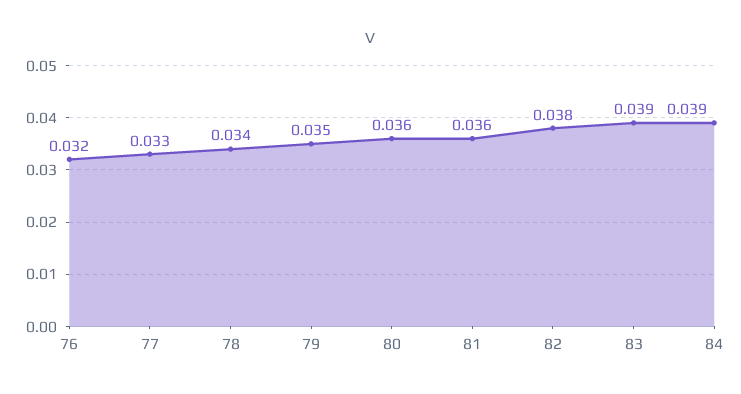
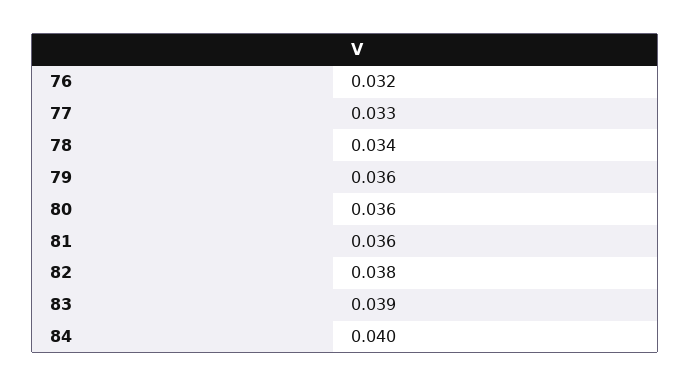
  {
    "76": 0.032,
    "77": 0.033,
    "78": 0.034,
-   "79": 0.035,
+   "79": 0.036,
    "80": 0.036,
    "81": 0.036,
    "82": 0.038,
    "83": 0.039,
-   "84": 0.039
+   "84": 0.04
  }

